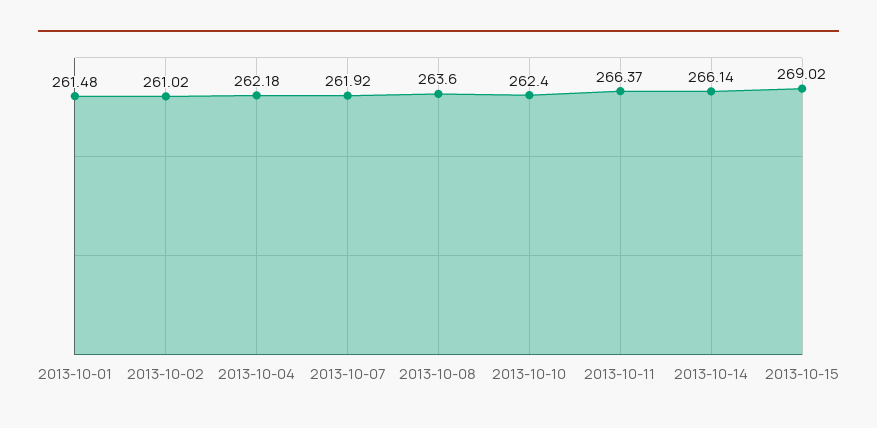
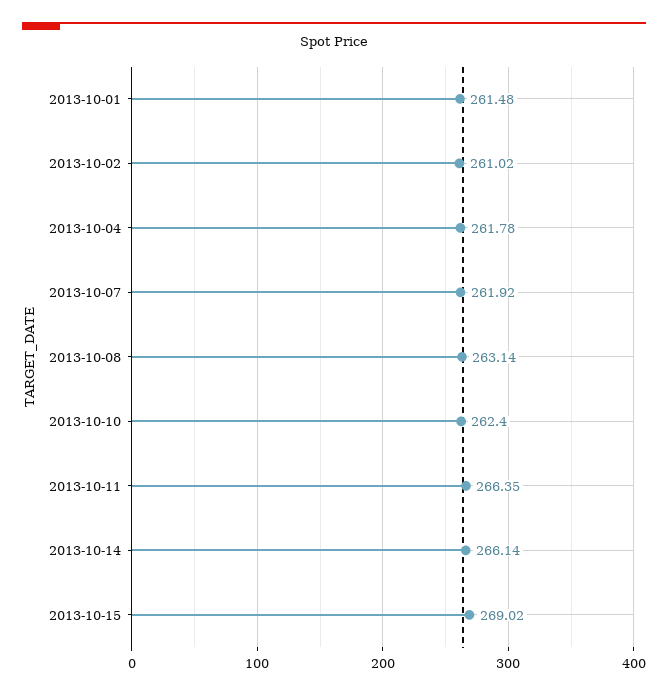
  {
    "2013-10-01": 261.48,
    "2013-10-02": 261.02,
-   "2013-10-04": 262.18,
+   "2013-10-04": 261.78,
    "2013-10-07": 261.92,
-   "2013-10-08": 263.6,
+   "2013-10-08": 263.14,
    "2013-10-10": 262.4,
-   "2013-10-11": 266.37,
+   "2013-10-11": 266.35,
    "2013-10-14": 266.14,
    "2013-10-15": 269.02
  }

